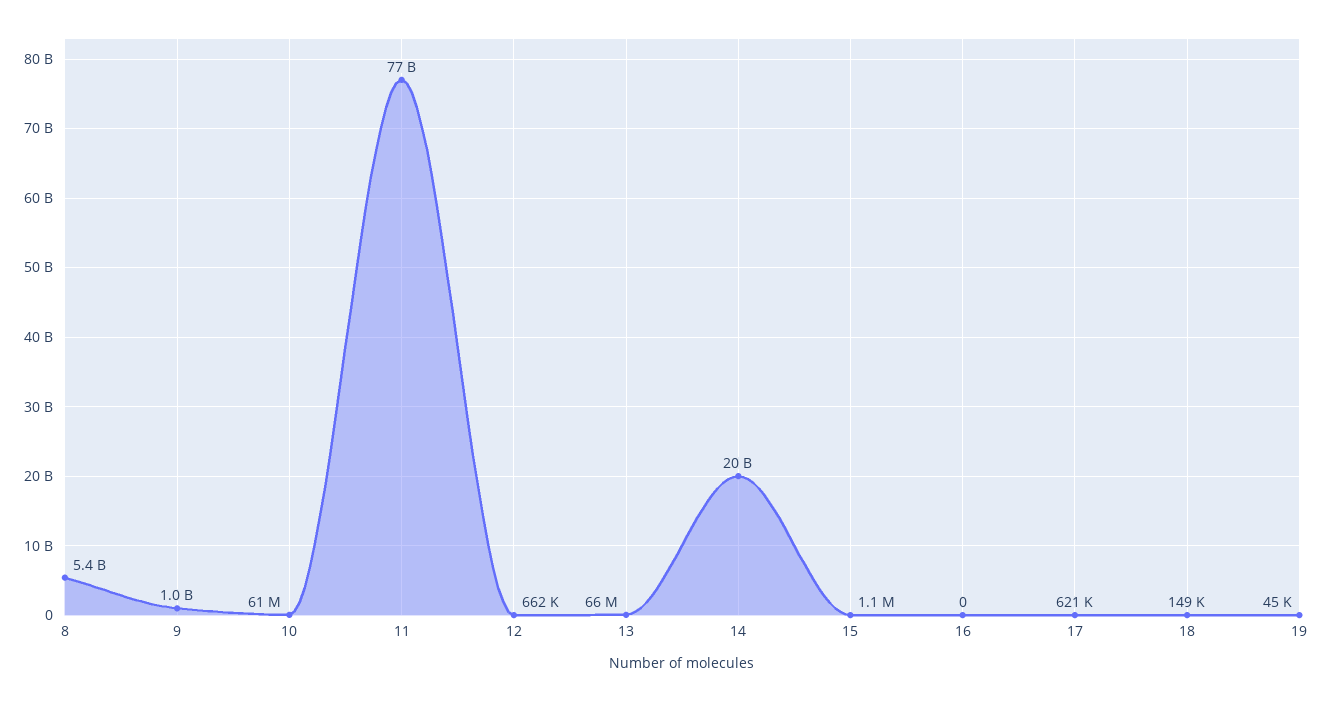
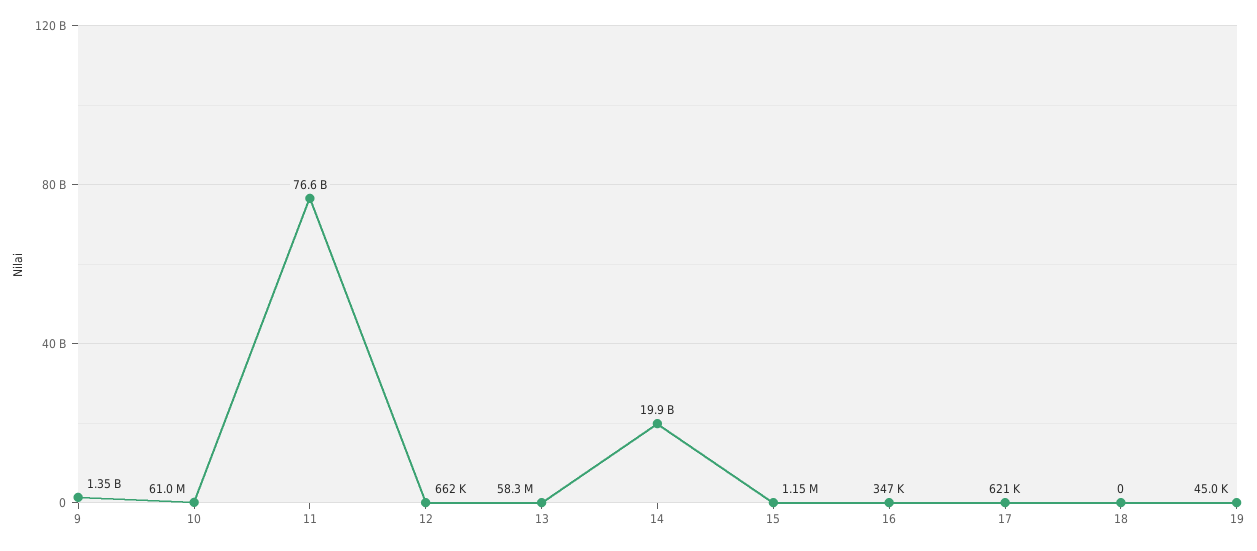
  {
-   "8": 5400000000,
-   "9": 1000000000,
+   "9": 1350000000,
    "10": 61000000,
    "11": 76600000000,
    "12": 662000,
-   "13": 66000000,
+   "13": 58300000,
    "14": 19900000000,
    "15": 1150000,
-   "16": 0,
+   "16": 347000,
    "17": 621000,
-   "18": 149000,
+   "18": 0,
    "19": 45000
  }

